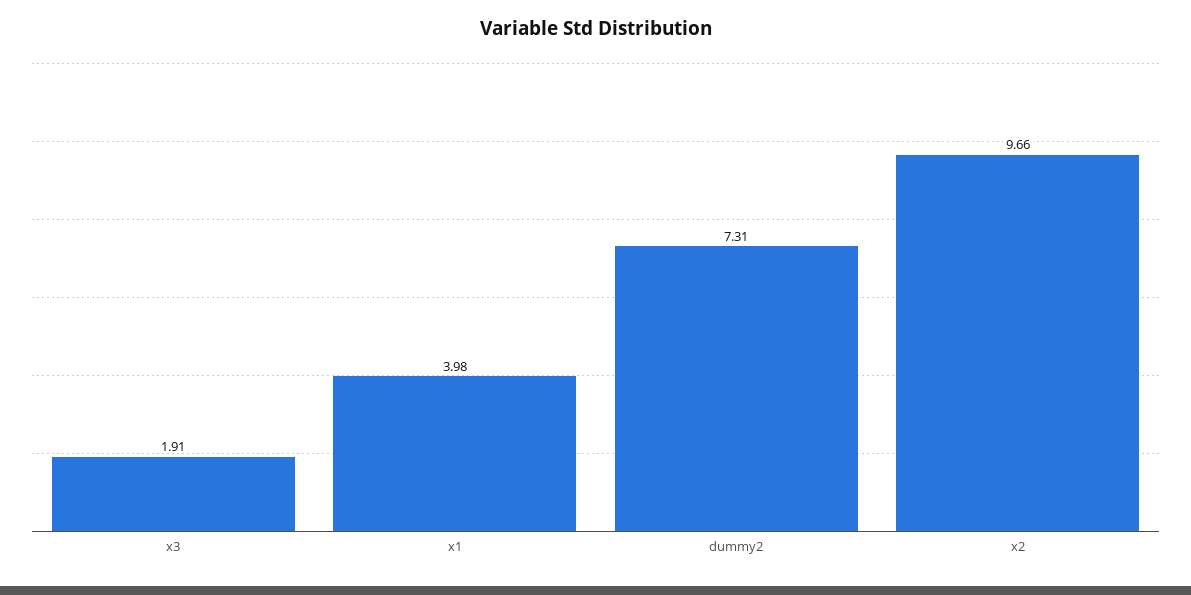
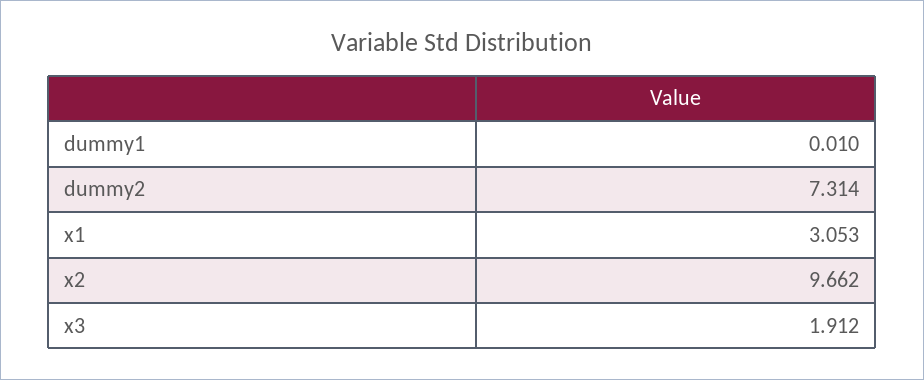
  {
    "x3": 1.912,
-   "x1": 3.98,
+   "x1": 3.053,
    "dummy2": 7.314,
-   "x2": 9.662
+   "x2": 9.662,
+   "dummy1": 0.01
  }

